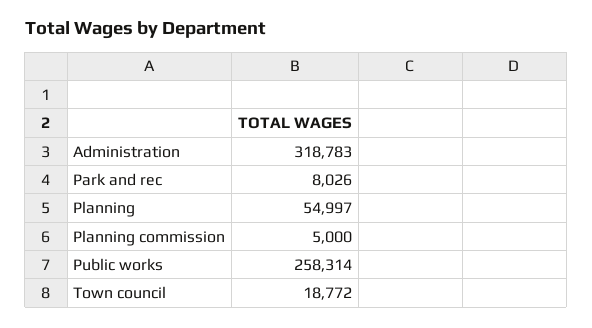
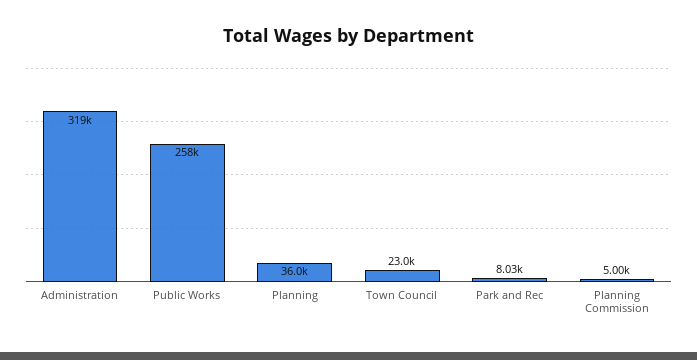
  {
    "Administration": 318783,
    "Park and rec": 8026,
-   "Planning": 54997,
+   "Planning": 36000,
    "Planning commission": 5000,
    "Public works": 258314,
-   "Town council": 18772
+   "Town council": 23000
  }

